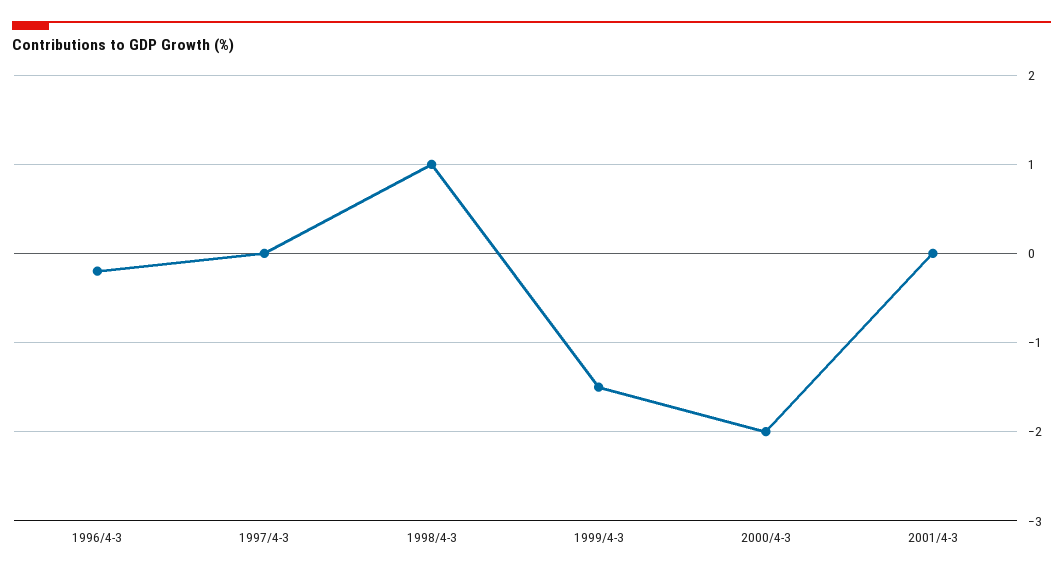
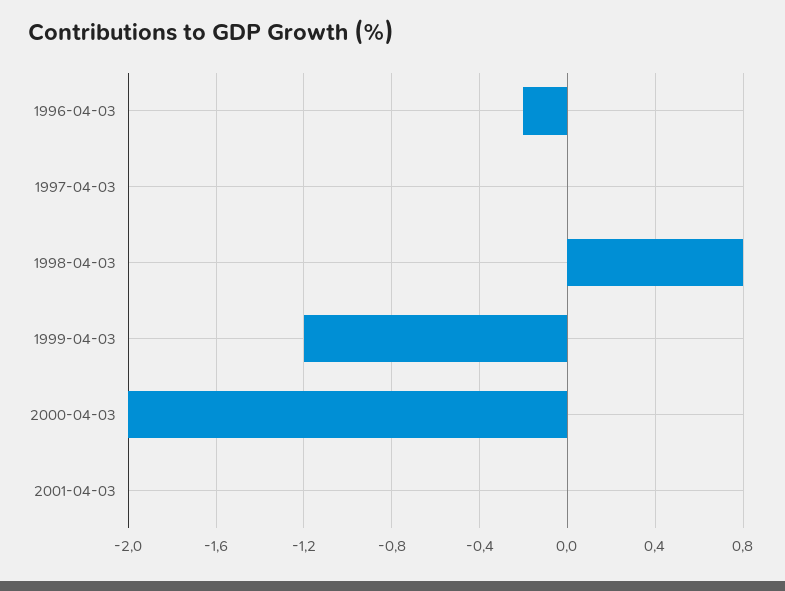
  {
    "1996/4-3": -0.2,
    "1997/4-3": 0,
-   "1998/4-3": 1,
+   "1998/4-3": 0.8,
-   "1999/4-3": -1.5,
+   "1999/4-3": -1.2,
    "2000/4-3": -2,
    "2001/4-3": 0
  }

